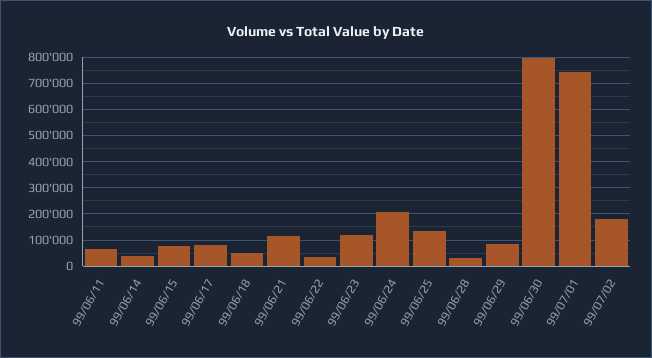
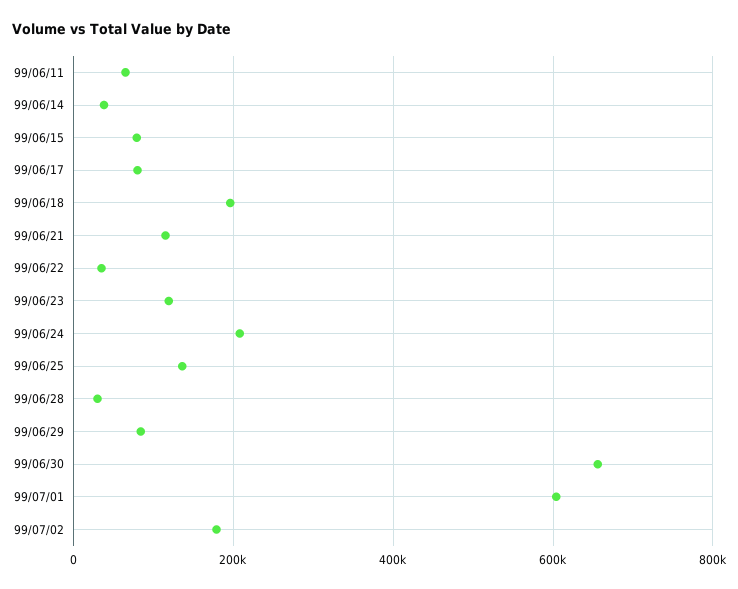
  {
    "99/06/11": 60000,
    "99/06/14": 40000,
    "99/06/15": 80000,
    "99/06/17": 80000,
-   "99/06/18": 50000,
+   "99/06/18": 200000,
    "99/06/21": 120000,
    "99/06/22": 40000,
    "99/06/23": 120000,
    "99/06/24": 200000,
    "99/06/25": 140000,
    "99/06/28": 40000,
    "99/06/29": 80000,
-   "99/06/30": 800000,
+   "99/06/30": 660000,
-   "99/07/01": 750000,
+   "99/07/01": 600000,
    "99/07/02": 180000
  }

